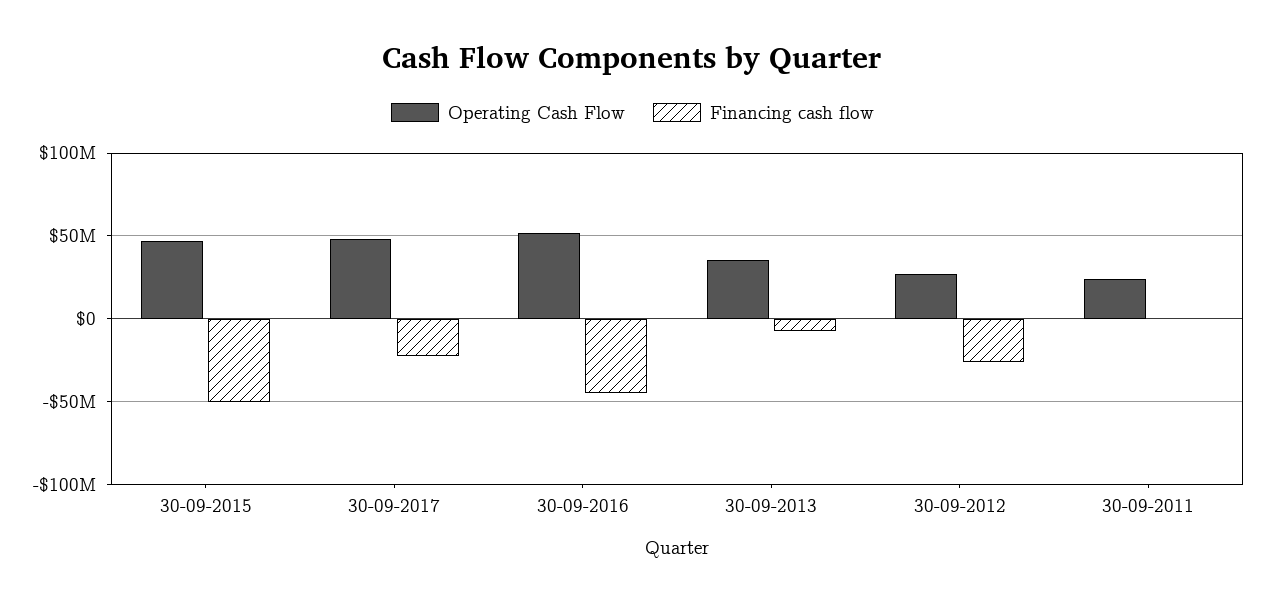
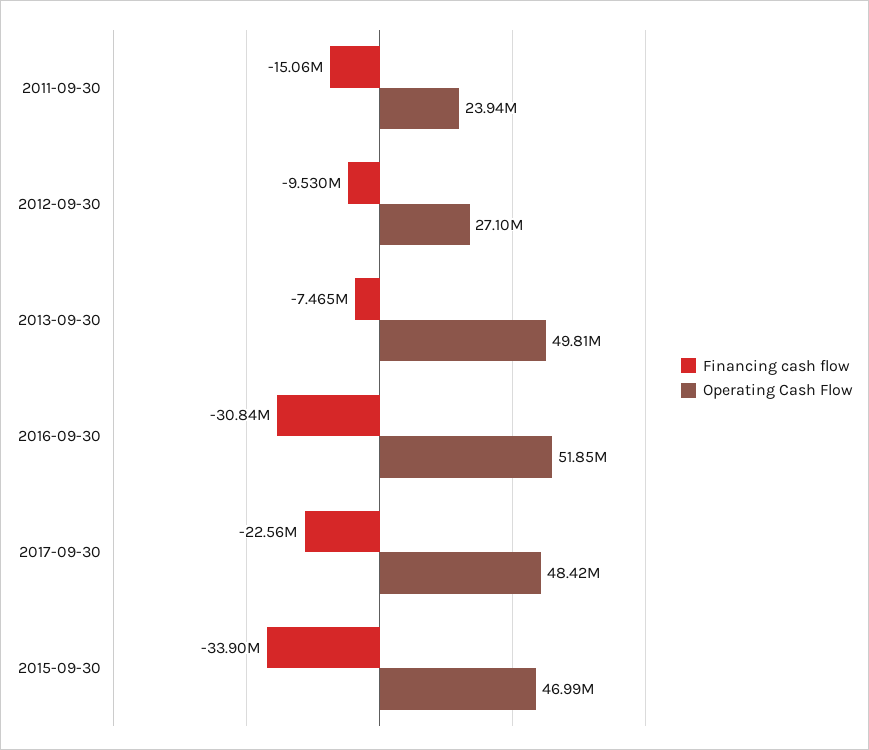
  {
    "Operating Cash Flow": {
      "30-09-2015": 46990000,
      "30-09-2017": 48420000,
      "30-09-2016": 51850000,
-     "30-09-2013": 35000000,
+     "30-09-2013": 49810000,
      "30-09-2012": 27100000,
      "30-09-2011": 23940000
    },
    "Financing cash flow": {
-     "30-09-2015": -50000000,
+     "30-09-2015": -33900000,
      "30-09-2017": -22560000,
-     "30-09-2016": -45000000,
+     "30-09-2016": -30840000,
      "30-09-2013": -7465000,
-     "30-09-2012": -25000000,
+     "30-09-2012": -9530000,
-     "30-09-2011": 0
+     "30-09-2011": -15060000
    }
  }

